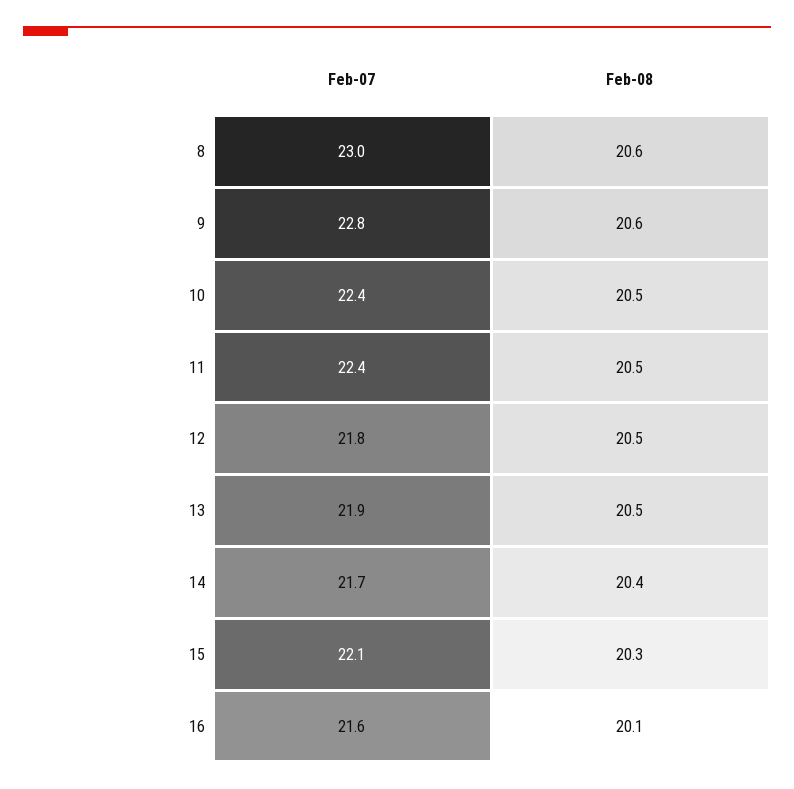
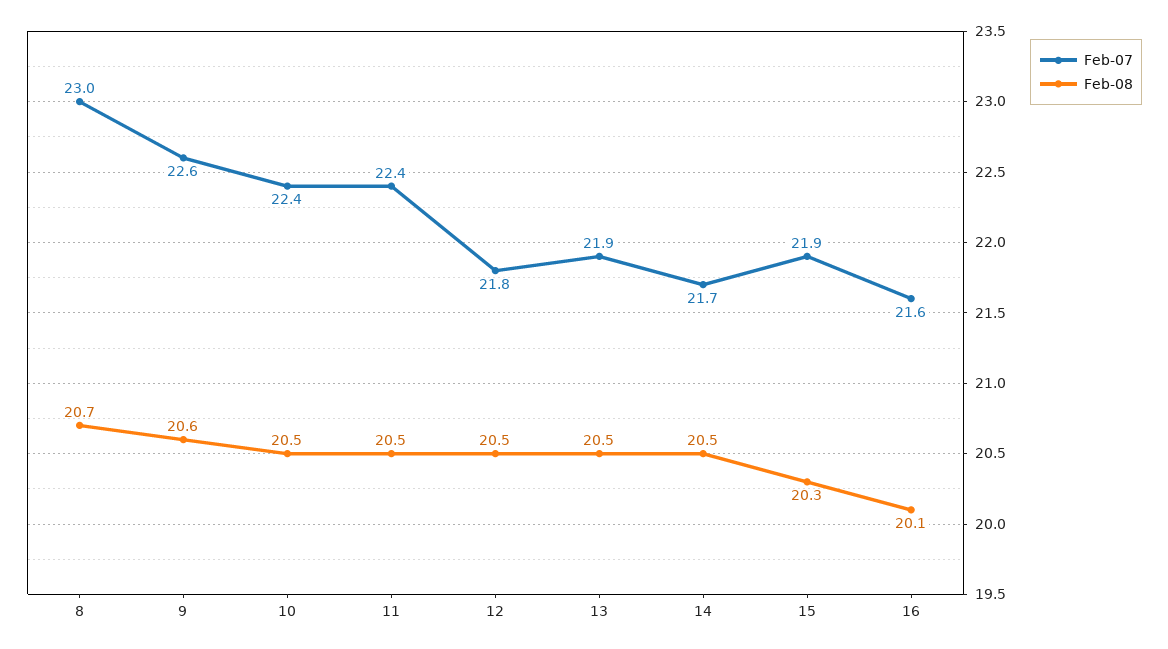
  {
    "Feb-07": {
      "8": 23,
-     "9": 22.8,
+     "9": 22.6,
      "10": 22.4,
      "11": 22.4,
      "12": 21.8,
      "13": 21.9,
      "14": 21.7,
-     "15": 22.1,
+     "15": 21.9,
      "16": 21.6
    },
    "Feb-08": {
-     "8": 20.6,
+     "8": 20.7,
      "9": 20.6,
      "10": 20.5,
      "11": 20.5,
      "12": 20.5,
      "13": 20.5,
-     "14": 20.4,
+     "14": 20.5,
      "15": 20.3,
      "16": 20.1
    }
  }

